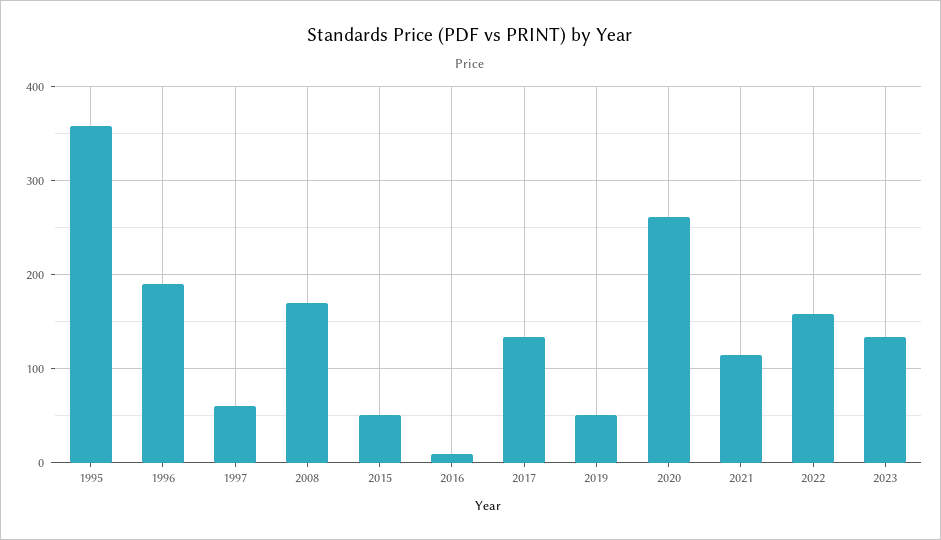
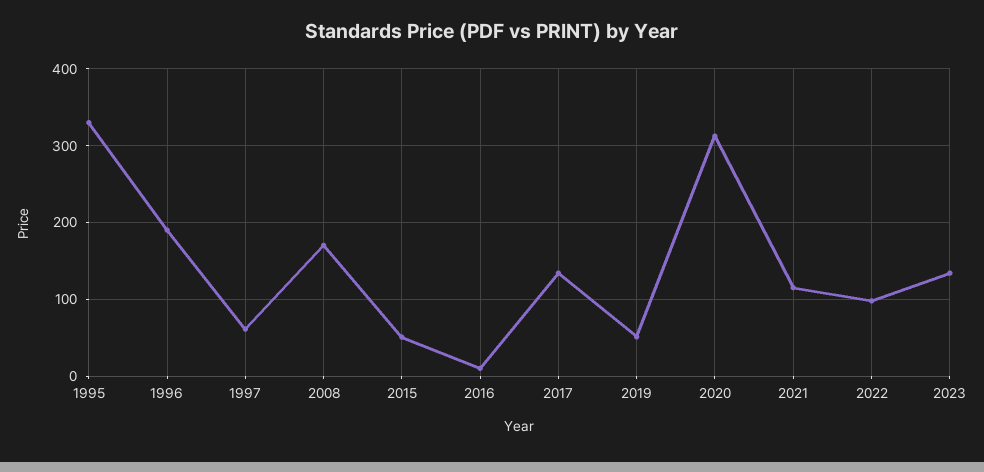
  {
-   "1995": 360,
+   "1995": 330,
    "1996": 190,
    "1997": 60,
    "2008": 170,
    "2015": 50,
    "2016": 10,
    "2017": 130,
    "2019": 50,
-   "2020": 260,
+   "2020": 310,
    "2021": 120,
-   "2022": 160,
+   "2022": 100,
    "2023": 130
  }

